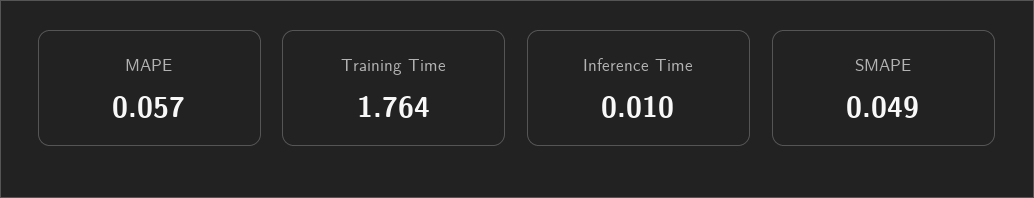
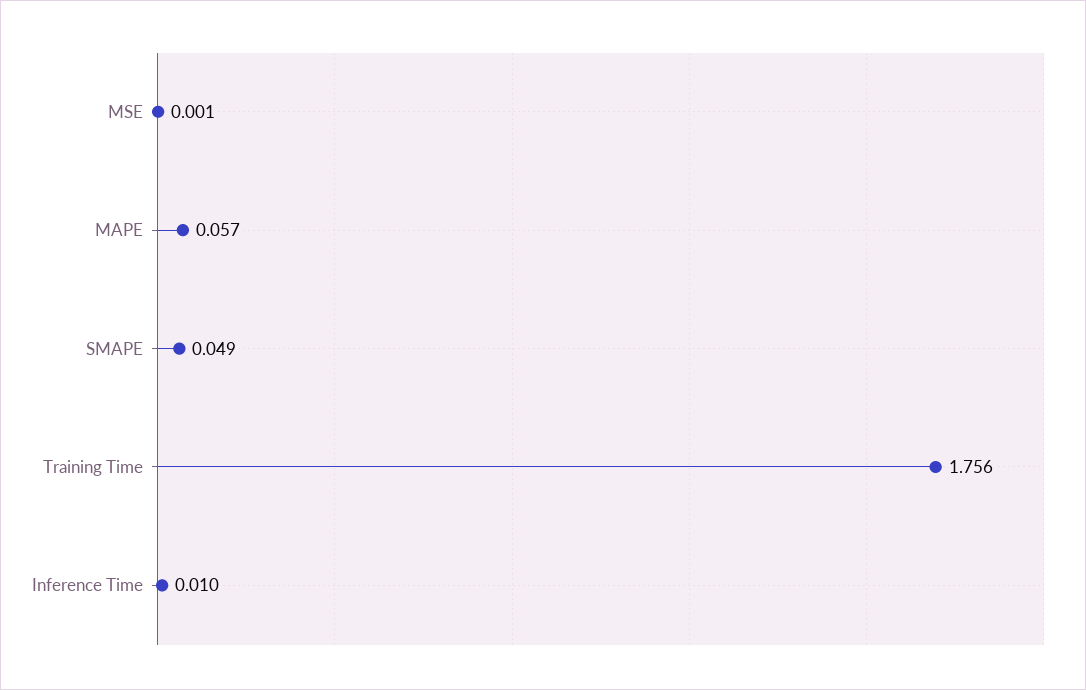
  {
    "MAPE": 0.057,
-   "Training Time": 1.764,
+   "Training Time": 1.756,
    "Inference Time": 0.01,
-   "SMAPE": 0.049
+   "SMAPE": 0.049,
+   "MSE": 0.001
  }

